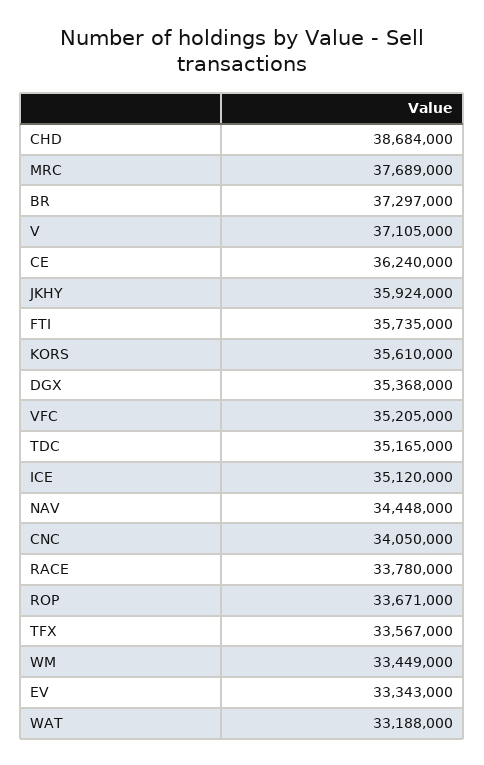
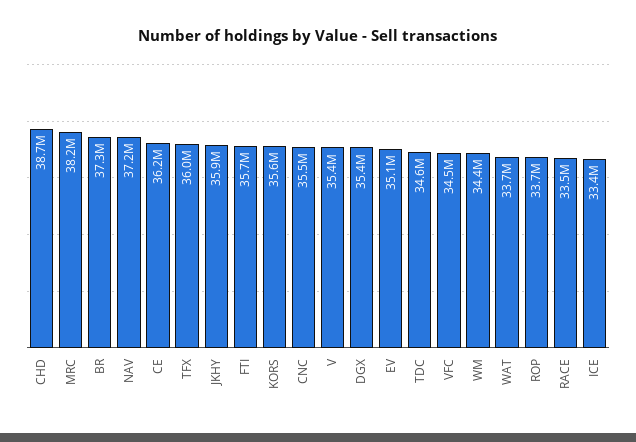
  {
    "CHD": 38684000,
-   "MRC": 37689000,
+   "MRC": 38200000,
    "BR": 37297000,
-   "V": 37105000,
+   "V": 35400000,
    "CE": 36240000,
    "JKHY": 35924000,
    "FTI": 35735000,
    "KORS": 35610000,
    "DGX": 35368000,
-   "VFC": 35205000,
+   "VFC": 34500000,
-   "TDC": 35165000,
+   "TDC": 34600000,
-   "ICE": 35120000,
+   "ICE": 33400000,
-   "NAV": 34448000,
+   "NAV": 37200000,
-   "CNC": 34050000,
+   "CNC": 35500000,
-   "RACE": 33780000,
+   "RACE": 33500000,
    "ROP": 33671000,
-   "TFX": 33567000,
+   "TFX": 36000000,
-   "WM": 33449000,
+   "WM": 34400000,
-   "EV": 33343000,
+   "EV": 35100000,
-   "WAT": 33188000
+   "WAT": 33700000
  }

